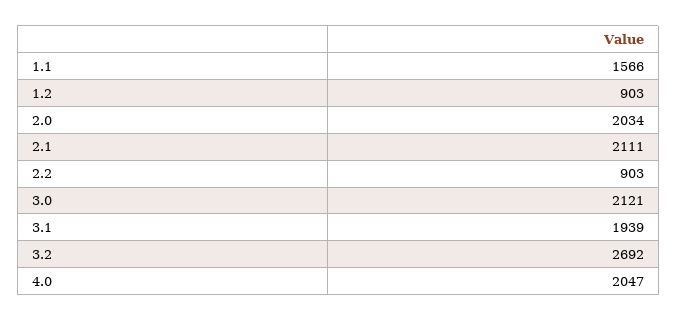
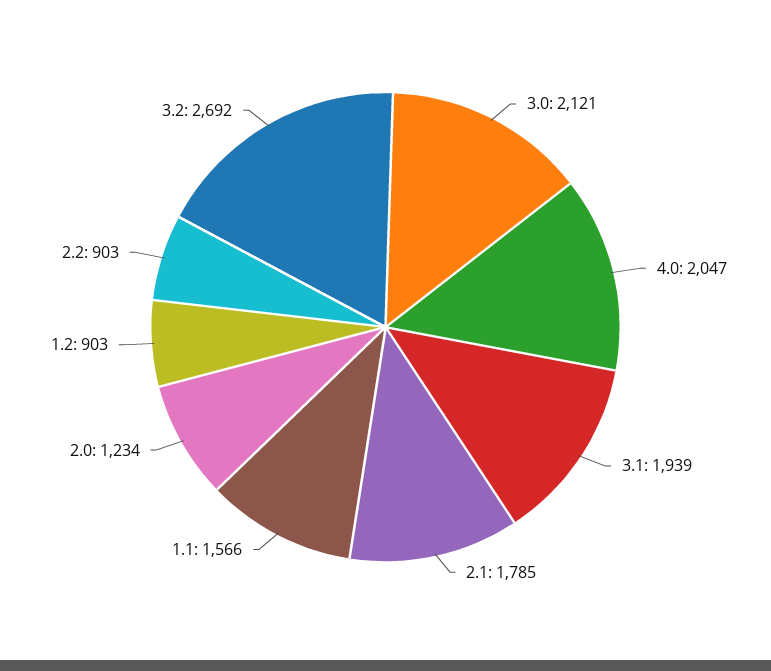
  {
    "1.1": 1566,
    "1.2": 903,
-   "2.0": 2034,
+   "2.0": 1234,
-   "2.1": 2111,
+   "2.1": 1785,
    "2.2": 903,
    "3.0": 2121,
    "3.1": 1939,
    "3.2": 2692,
    "4.0": 2047
  }

